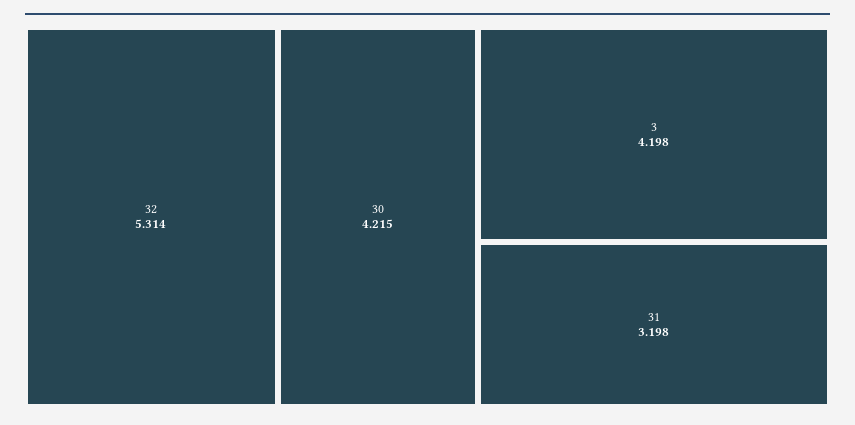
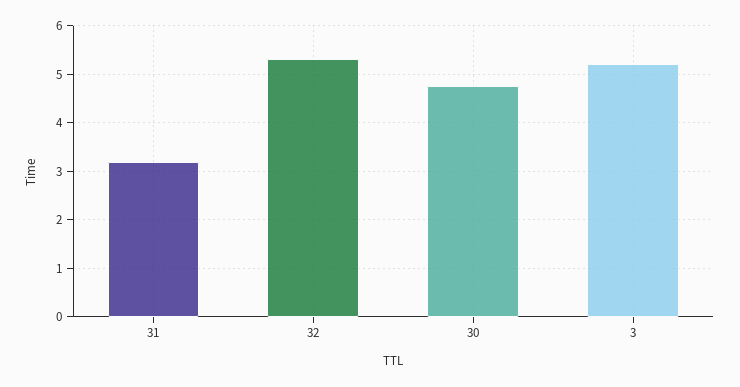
  {
    "32": 5.314,
-   "30": 4.215,
+   "30": 4.8,
-   "3": 4.198,
+   "3": 5.2,
    "31": 3.198
  }

